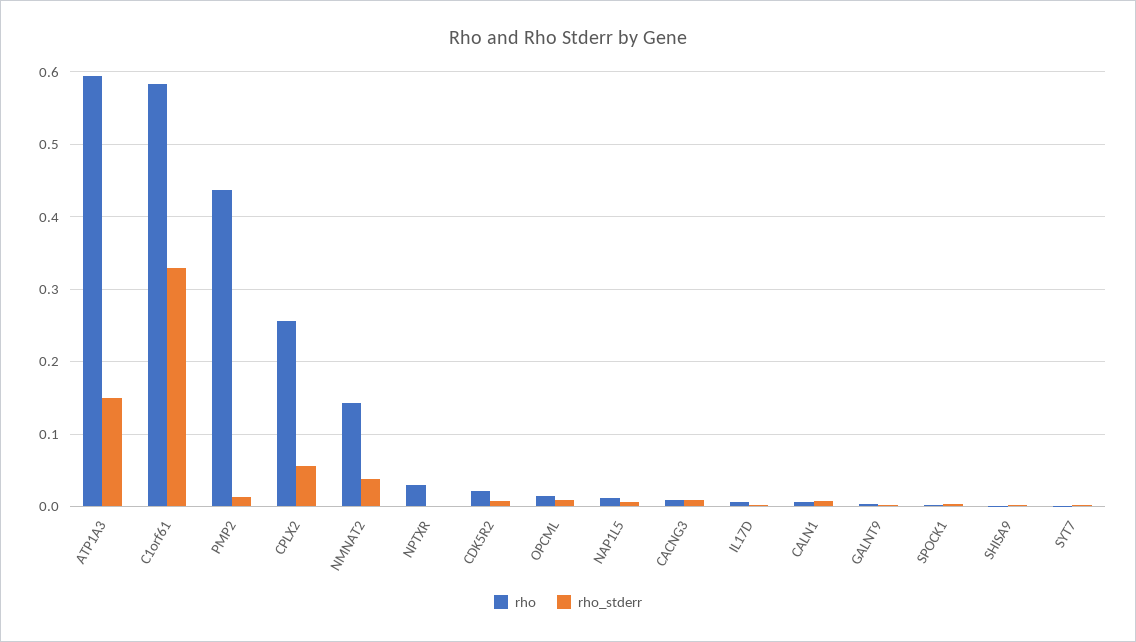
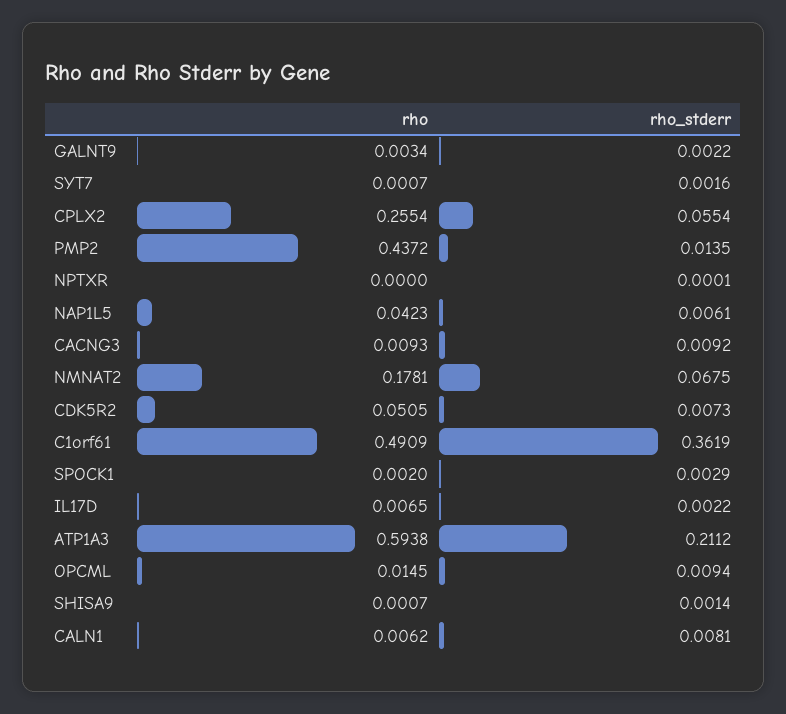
  {
    "rho": {
      "ATP1A3": 0.5938,
-     "C1orf61": 0.58,
+     "C1orf61": 0.4909,
      "PMP2": 0.4372,
      "CPLX2": 0.2554,
-     "NMNAT2": 0.14,
+     "NMNAT2": 0.1781,
-     "NPTXR": 0.03,
+     "NPTXR": 0,
-     "CDK5R2": 0.02,
+     "CDK5R2": 0.0505,
      "OPCML": 0.0145,
-     "NAP1L5": 0.01,
+     "NAP1L5": 0.0423,
      "CACNG3": 0.0093,
      "IL17D": 0.0065,
      "CALN1": 0.0062,
      "GALNT9": 0.0034,
      "SPOCK1": 0.002,
      "SHISA9": 0.0007,
      "SYT7": 0.0007
    },
    "rho_stderr": {
-     "ATP1A3": 0.15,
+     "ATP1A3": 0.2112,
-     "C1orf61": 0.33,
+     "C1orf61": 0.3619,
      "PMP2": 0.0135,
      "CPLX2": 0.0554,
-     "NMNAT2": 0.04,
+     "NMNAT2": 0.0675,
      "NPTXR": 0.0001,
      "CDK5R2": 0.0073,
      "OPCML": 0.0094,
      "NAP1L5": 0.0061,
      "CACNG3": 0.0092,
      "IL17D": 0.0022,
      "CALN1": 0.0081,
      "GALNT9": 0.0022,
      "SPOCK1": 0.0029,
      "SHISA9": 0.0014,
      "SYT7": 0.0016
    }
  }

